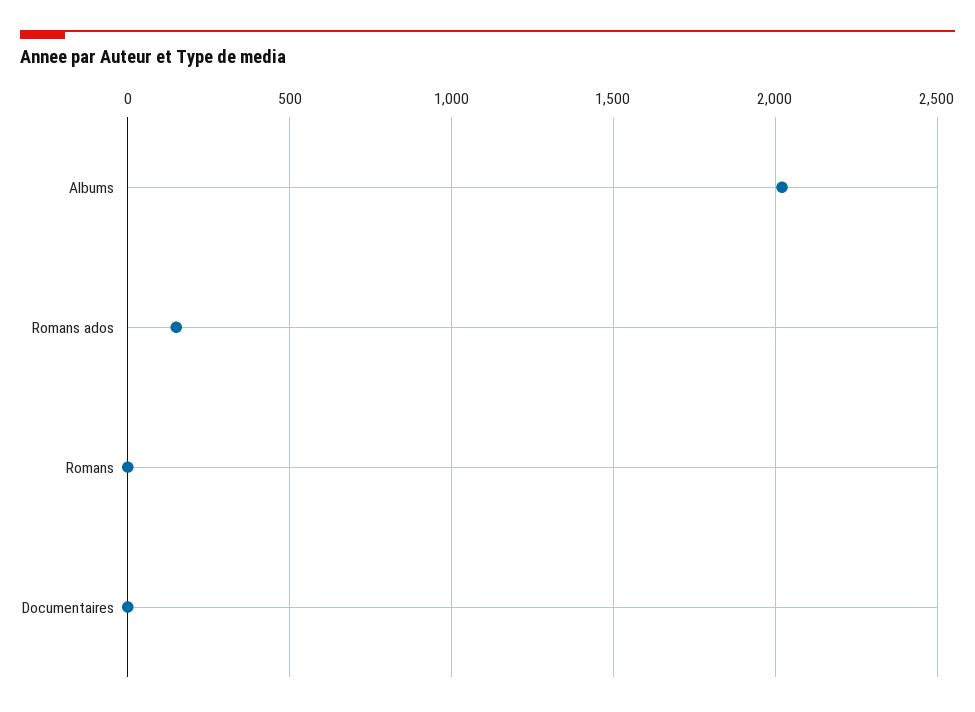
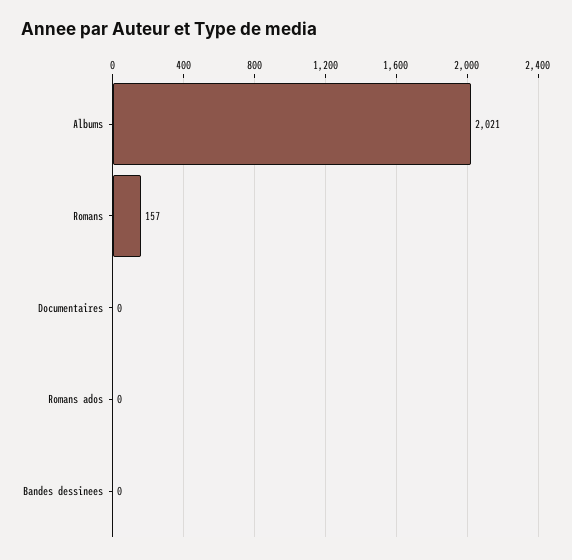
  {
    "Albums": 2021,
-   "Romans ados": 150,
+   "Romans ados": 0,
-   "Romans": 0,
+   "Romans": 157,
-   "Documentaires": 0
+   "Documentaires": 0,
+   "Bandes dessinees": 0
  }

